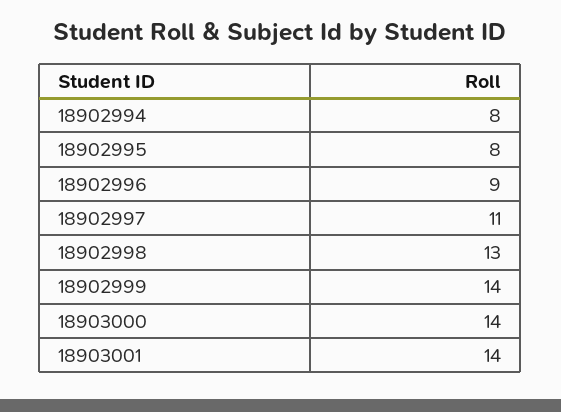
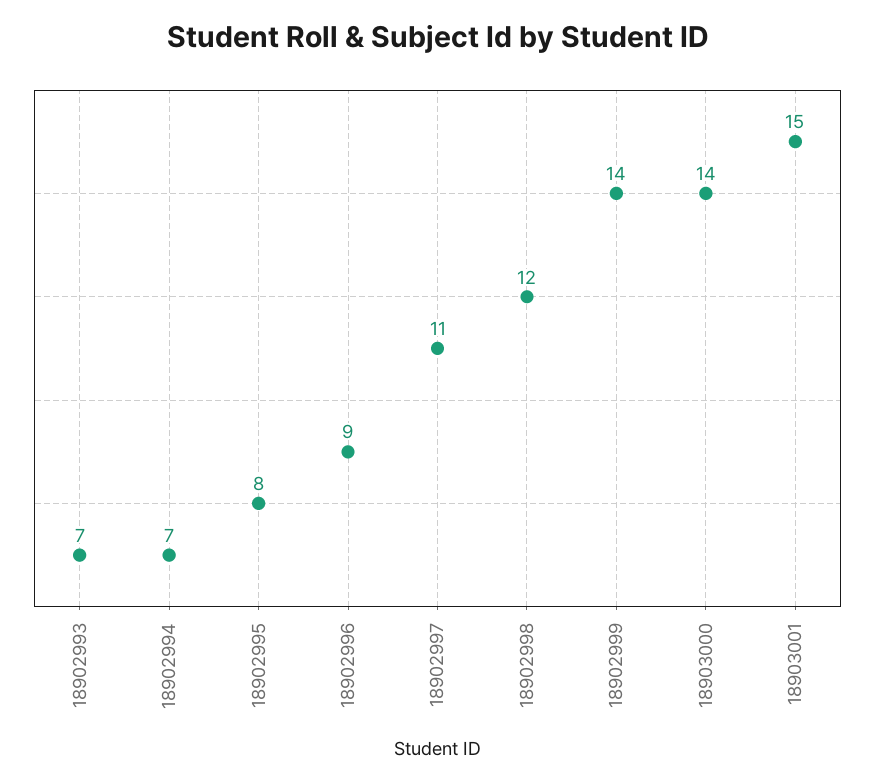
  {
-   "18902994": 8,
+   "18902994": 7,
    "18902995": 8,
    "18902996": 9,
    "18902997": 11,
-   "18902998": 13,
+   "18902998": 12,
    "18902999": 14,
    "18903000": 14,
-   "18903001": 14
+   "18903001": 15,
+   "18902993": 7
  }

